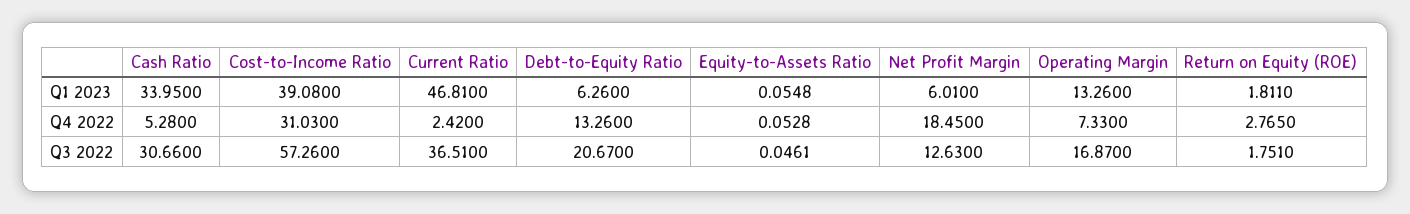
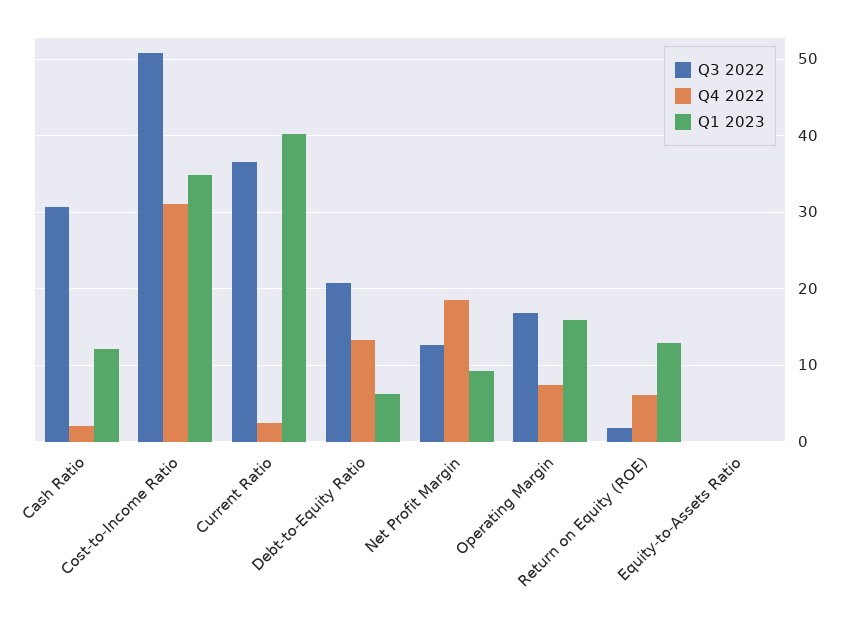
  {
    "Q1 2023": {
-     "Cash Ratio": 33.95,
+     "Cash Ratio": 12,
-     "Cost-to-Income Ratio": 39.08,
+     "Cost-to-Income Ratio": 35,
-     "Current Ratio": 46.81,
+     "Current Ratio": 40,
      "Debt-to-Equity Ratio": 6.26,
      "Equity-to-Assets Ratio": 0.0548,
-     "Net Profit Margin": 6.01,
+     "Net Profit Margin": 9,
-     "Operating Margin": 13.26,
+     "Operating Margin": 16,
-     "Return on Equity (ROE)": 1.811
+     "Return on Equity (ROE)": 13
    },
    "Q4 2022": {
-     "Cash Ratio": 5.28,
+     "Cash Ratio": 2,
      "Cost-to-Income Ratio": 31.03,
      "Current Ratio": 2.42,
      "Debt-to-Equity Ratio": 13.26,
      "Equity-to-Assets Ratio": 0.0528,
      "Net Profit Margin": 18.45,
      "Operating Margin": 7.33,
-     "Return on Equity (ROE)": 2.765
+     "Return on Equity (ROE)": 6
    },
    "Q3 2022": {
      "Cash Ratio": 30.66,
-     "Cost-to-Income Ratio": 57.26,
+     "Cost-to-Income Ratio": 51,
      "Current Ratio": 36.51,
      "Debt-to-Equity Ratio": 20.67,
      "Equity-to-Assets Ratio": 0.0461,
      "Net Profit Margin": 12.63,
      "Operating Margin": 16.87,
      "Return on Equity (ROE)": 1.751
    }
  }

